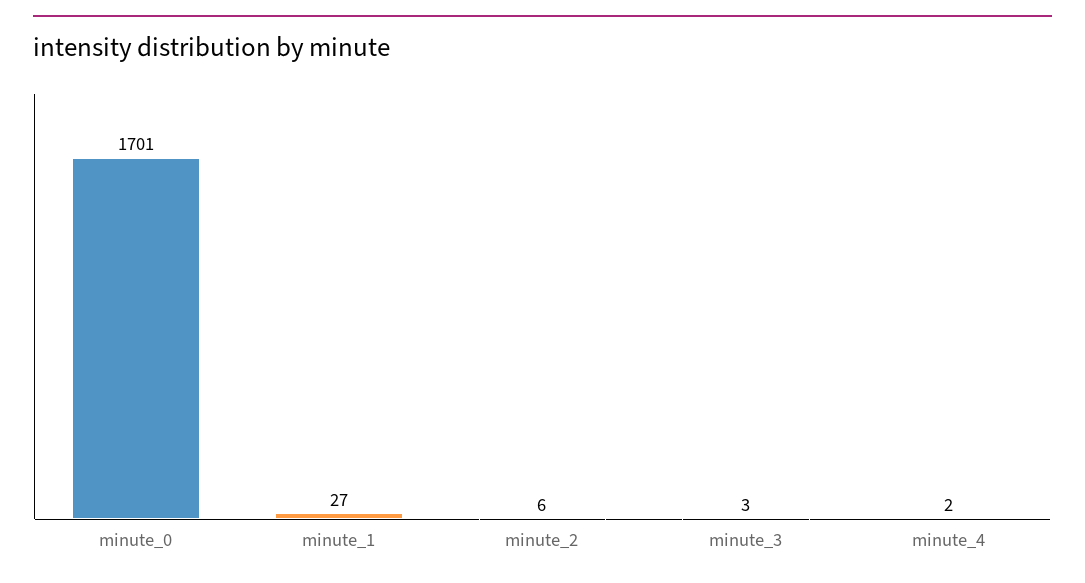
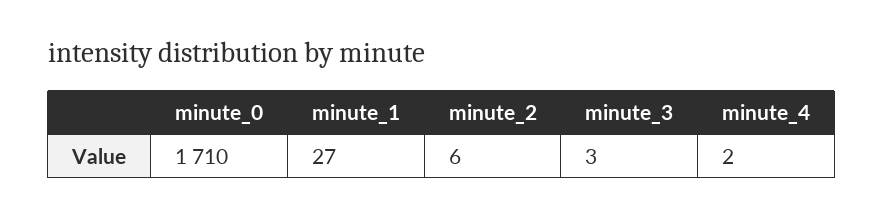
  {
-   "minute_0": 1701,
+   "minute_0": 1710,
    "minute_1": 27,
    "minute_2": 6,
    "minute_3": 3,
    "minute_4": 2
  }

